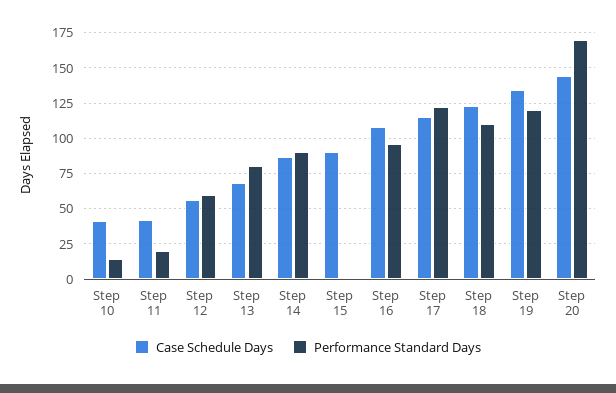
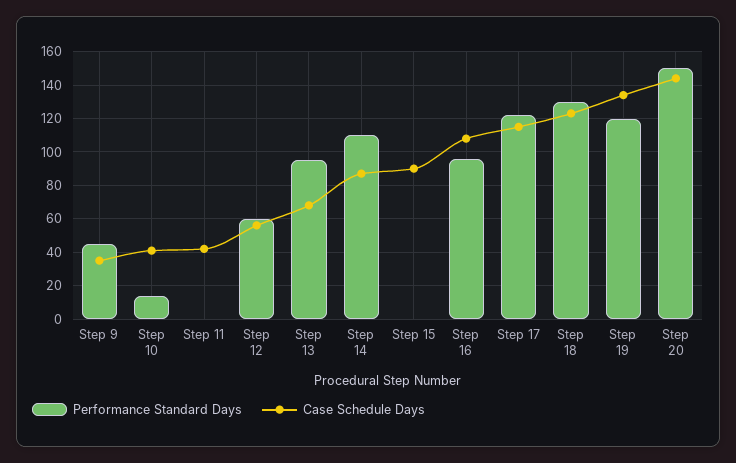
  {
    "Case Schedule Days": {
      "Step 10": 40,
      "Step 11": 40,
      "Step 12": 55,
      "Step 13": 70,
      "Step 14": 85,
      "Step 15": 90,
      "Step 16": 110,
      "Step 17": 115,
      "Step 18": 125,
      "Step 19": 135,
-     "Step 20": 145
+     "Step 20": 145,
+     "Step 9": 35
    },
    "Performance Standard Days": {
      "Step 10": 15,
-     "Step 11": 20,
+     "Step 11": 0,
      "Step 12": 60,
-     "Step 13": 80,
+     "Step 13": 95,
-     "Step 14": 90,
+     "Step 14": 110,
      "Step 15": 0,
      "Step 16": 95,
      "Step 17": 120,
-     "Step 18": 110,
+     "Step 18": 130,
      "Step 19": 120,
-     "Step 20": 170
+     "Step 20": 150,
+     "Step 9": 45
    }
  }

